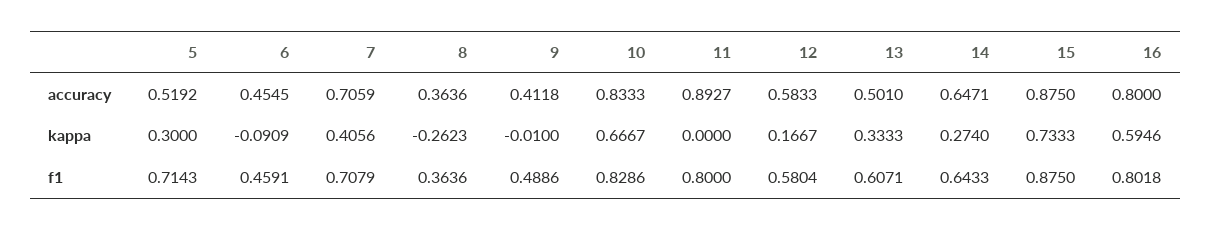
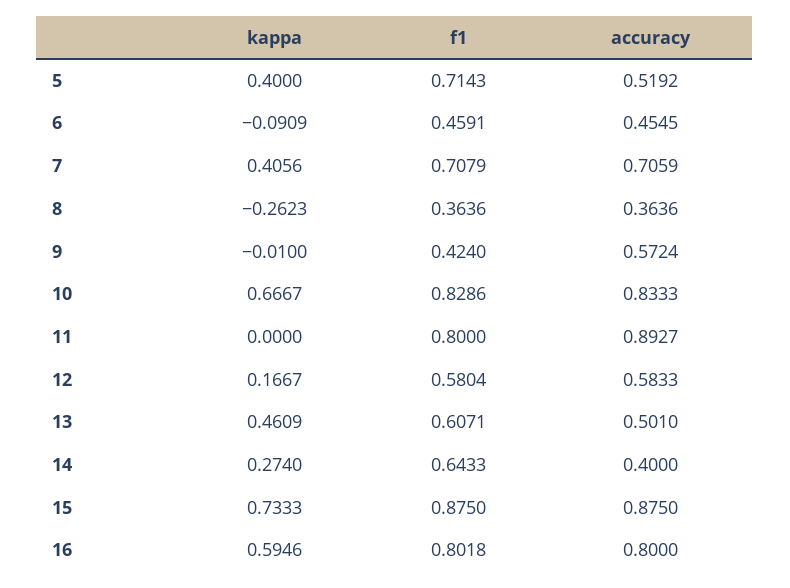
  {
    "5": {
      "accuracy": 0.5192,
-     "kappa": 0.3,
+     "kappa": 0.4,
      "f1": 0.7143
    },
    "6": {
      "accuracy": 0.4545,
      "kappa": -0.0909,
      "f1": 0.4591
    },
    "7": {
      "accuracy": 0.7059,
      "kappa": 0.4056,
      "f1": 0.7079
    },
    "8": {
      "accuracy": 0.3636,
      "kappa": -0.2623,
      "f1": 0.3636
    },
    "9": {
-     "accuracy": 0.4118,
+     "accuracy": 0.5724,
      "kappa": -0.01,
-     "f1": 0.4886
+     "f1": 0.424
    },
    "10": {
      "accuracy": 0.8333,
      "kappa": 0.6667,
      "f1": 0.8286
    },
    "11": {
      "accuracy": 0.8927,
      "kappa": 0,
      "f1": 0.8
    },
    "12": {
      "accuracy": 0.5833,
      "kappa": 0.1667,
      "f1": 0.5804
    },
    "13": {
      "accuracy": 0.501,
-     "kappa": 0.3333,
+     "kappa": 0.4609,
      "f1": 0.6071
    },
    "14": {
-     "accuracy": 0.6471,
+     "accuracy": 0.4,
      "kappa": 0.274,
      "f1": 0.6433
    },
    "15": {
      "accuracy": 0.875,
      "kappa": 0.7333,
      "f1": 0.875
    },
    "16": {
      "accuracy": 0.8,
      "kappa": 0.5946,
      "f1": 0.8018
    }
  }

